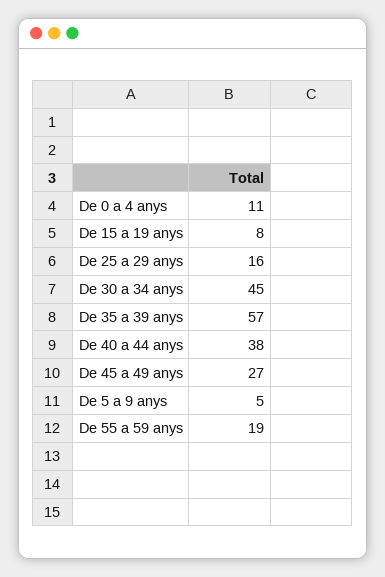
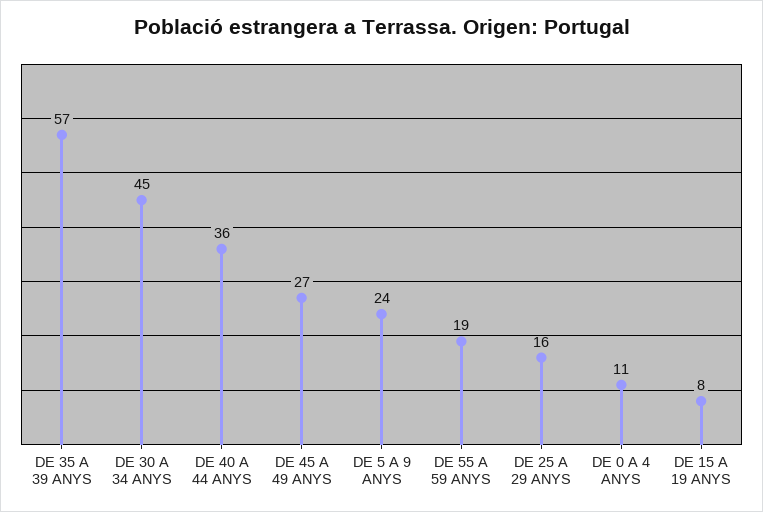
  {
    "De 0 a 4 anys": 11,
    "De 15 a 19 anys": 8,
    "De 25 a 29 anys": 16,
    "De 30 a 34 anys": 45,
    "De 35 a 39 anys": 57,
-   "De 40 a 44 anys": 38,
+   "De 40 a 44 anys": 36,
    "De 45 a 49 anys": 27,
-   "De 5 a 9 anys": 5,
+   "De 5 a 9 anys": 24,
    "De 55 a 59 anys": 19
  }

